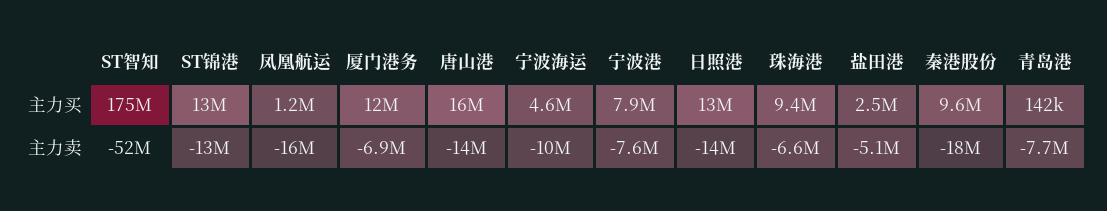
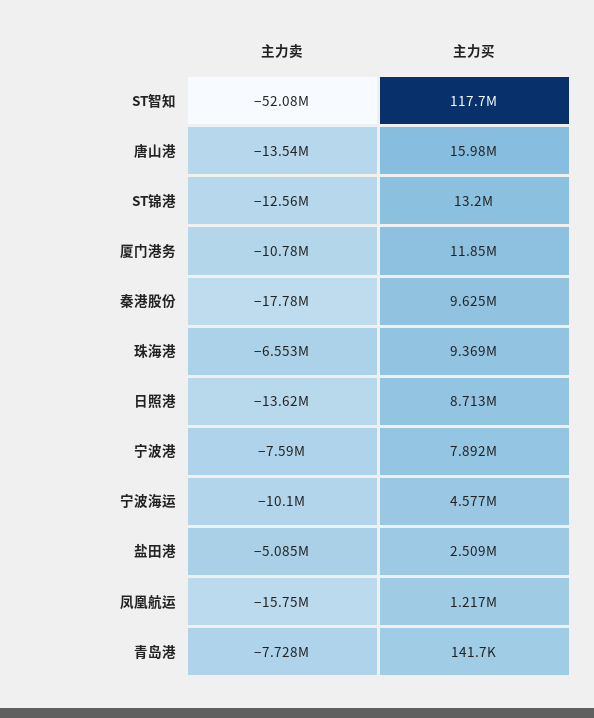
  {
    "ST智知": {
-     "主力买": 175000000,
+     "主力买": 117700000,
      "主力卖": -52080000
    },
    "ST锦港": {
      "主力买": 13200000,
      "主力卖": -12560000
    },
    "凤凰航运": {
      "主力买": 1217000,
      "主力卖": -15750000
    },
    "厦门港务": {
      "主力买": 11850000,
-     "主力卖": -6900000
+     "主力卖": -10780000
    },
    "唐山港": {
      "主力买": 15980000,
      "主力卖": -13540000
    },
    "宁波海运": {
      "主力买": 4577000,
      "主力卖": -10100000
    },
    "宁波港": {
      "主力买": 7892000,
      "主力卖": -7590000
    },
    "日照港": {
-     "主力买": 13000000,
+     "主力买": 8713000,
      "主力卖": -13620000
    },
    "珠海港": {
      "主力买": 9369000,
      "主力卖": -6553000
    },
    "盐田港": {
      "主力买": 2509000,
      "主力卖": -5085000
    },
    "秦港股份": {
      "主力买": 9625000,
      "主力卖": -17780000
    },
    "青岛港": {
      "主力买": 141700,
      "主力卖": -7728000
    }
  }

